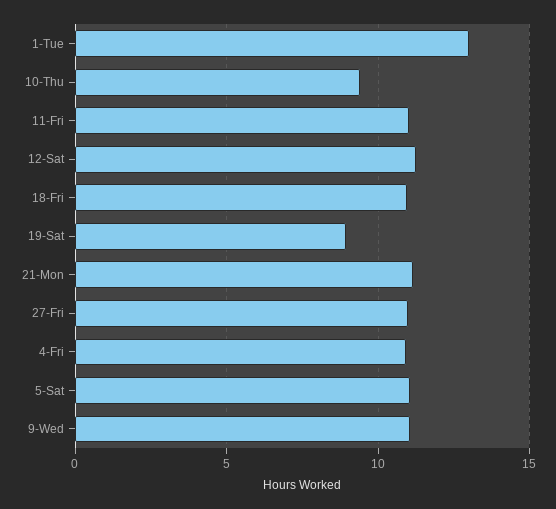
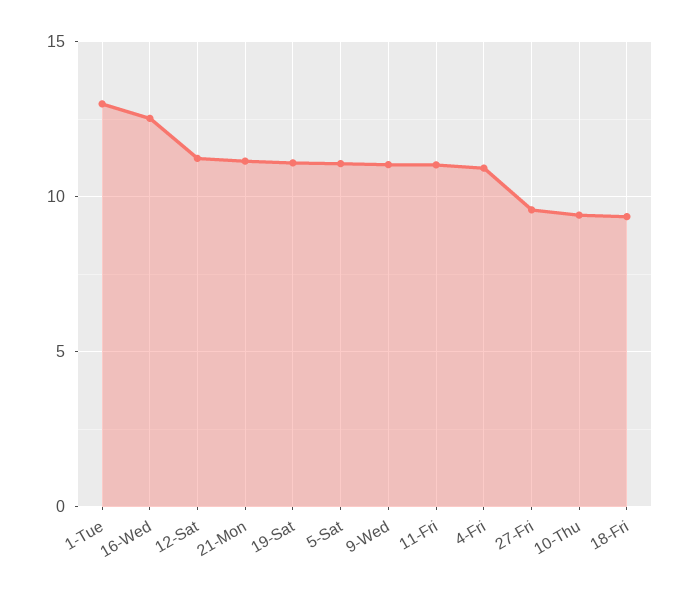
  {
    "1-Tue": 13,
    "10-Thu": 9.5,
    "11-Fri": 11,
    "12-Sat": 11,
-   "18-Fri": 11,
+   "18-Fri": 9.5,
-   "19-Sat": 9,
+   "19-Sat": 11,
    "21-Mon": 11,
-   "27-Fri": 11,
+   "27-Fri": 9.5,
    "4-Fri": 11,
    "5-Sat": 11,
-   "9-Wed": 11
+   "9-Wed": 11,
+   "16-Wed": 12.5
  }

